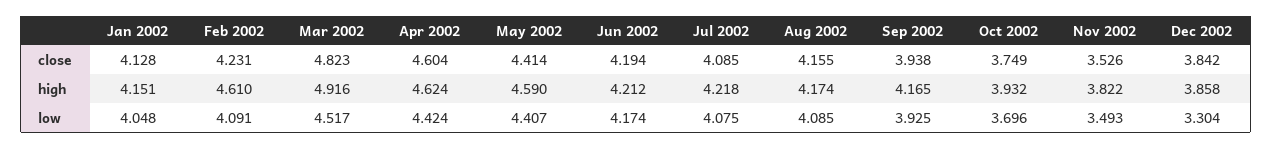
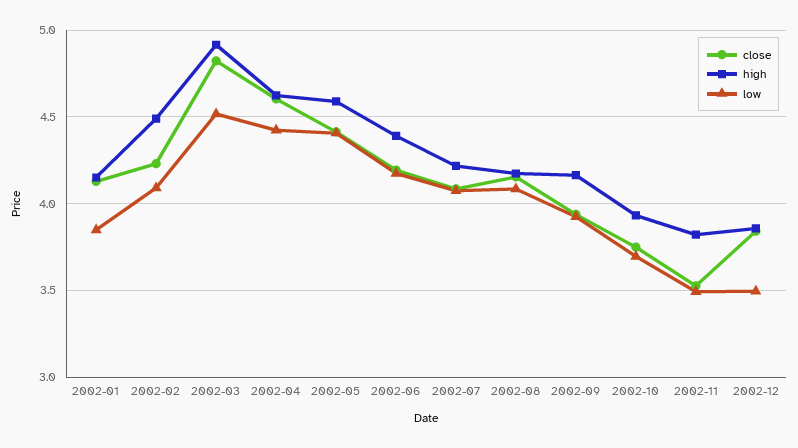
  {
    "close": {
      "Jan 2002": 4.128,
      "Feb 2002": 4.231,
      "Mar 2002": 4.823,
      "Apr 2002": 4.604,
      "May 2002": 4.414,
      "Jun 2002": 4.194,
      "Jul 2002": 4.085,
      "Aug 2002": 4.155,
      "Sep 2002": 3.938,
      "Oct 2002": 3.749,
      "Nov 2002": 3.526,
      "Dec 2002": 3.842
    },
    "high": {
      "Jan 2002": 4.151,
-     "Feb 2002": 4.61,
+     "Feb 2002": 4.5,
      "Mar 2002": 4.916,
      "Apr 2002": 4.624,
      "May 2002": 4.59,
-     "Jun 2002": 4.212,
+     "Jun 2002": 4.4,
      "Jul 2002": 4.218,
      "Aug 2002": 4.174,
      "Sep 2002": 4.165,
      "Oct 2002": 3.932,
      "Nov 2002": 3.822,
      "Dec 2002": 3.858
    },
    "low": {
-     "Jan 2002": 4.048,
+     "Jan 2002": 3.85,
      "Feb 2002": 4.091,
      "Mar 2002": 4.517,
      "Apr 2002": 4.424,
      "May 2002": 4.407,
      "Jun 2002": 4.174,
      "Jul 2002": 4.075,
      "Aug 2002": 4.085,
      "Sep 2002": 3.925,
      "Oct 2002": 3.696,
      "Nov 2002": 3.493,
-     "Dec 2002": 3.304
+     "Dec 2002": 3.5
    }
  }

